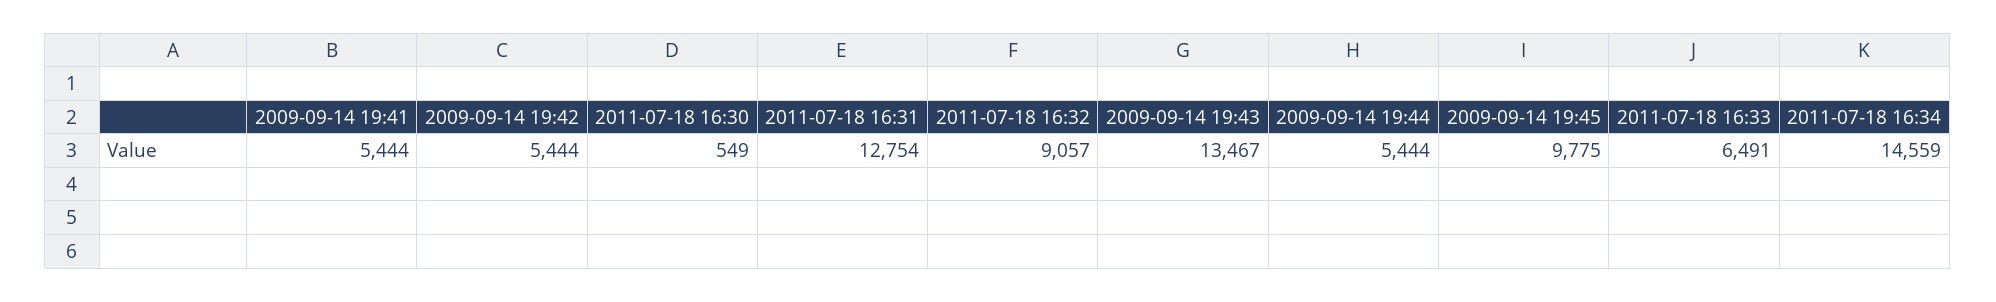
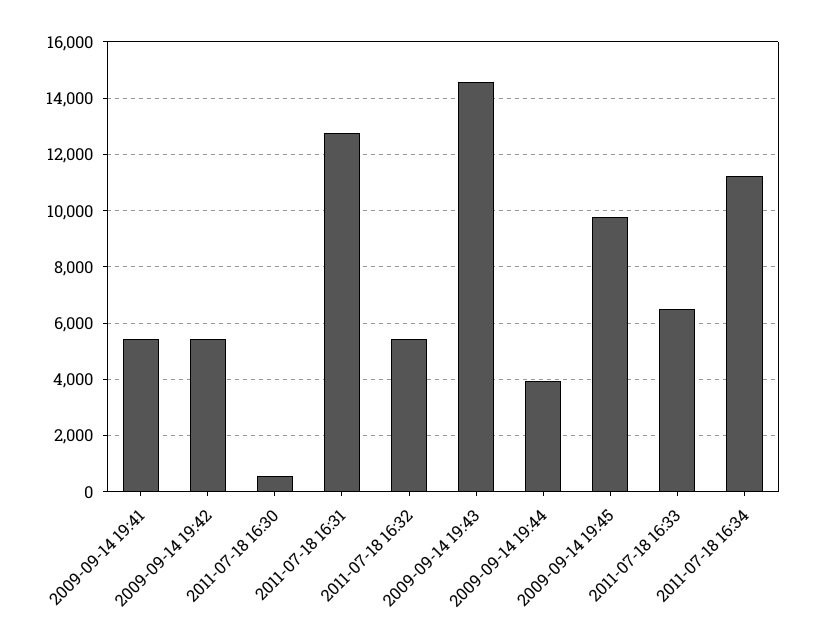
  {
    "2009-09-14 19:41": 5444,
    "2009-09-14 19:42": 5444,
    "2011-07-18 16:30": 549,
    "2011-07-18 16:31": 12754,
-   "2011-07-18 16:32": 9057,
+   "2011-07-18 16:32": 5500,
-   "2009-09-14 19:43": 13467,
+   "2009-09-14 19:43": 14500,
-   "2009-09-14 19:44": 5444,
+   "2009-09-14 19:44": 4000,
    "2009-09-14 19:45": 9775,
    "2011-07-18 16:33": 6491,
-   "2011-07-18 16:34": 14559
+   "2011-07-18 16:34": 11250
  }

